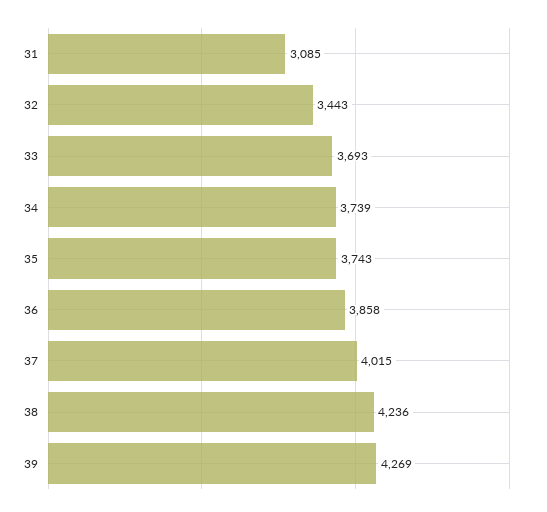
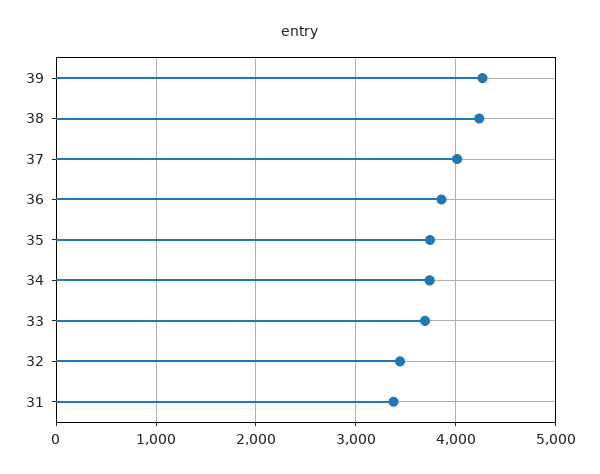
  {
-   "31": 3085,
+   "31": 3400,
    "32": 3443,
    "33": 3693,
    "34": 3739,
    "35": 3743,
    "36": 3858,
    "37": 4015,
    "38": 4236,
    "39": 4269
  }

